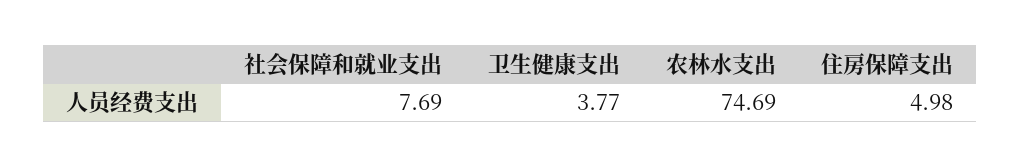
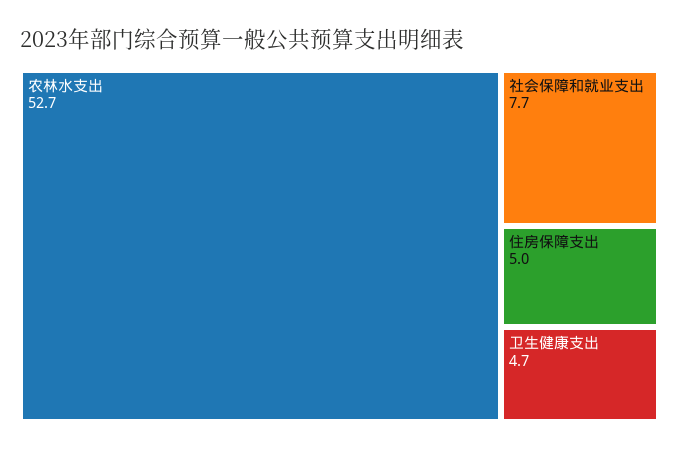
  {
    "社会保障和就业支出": 7.69,
-   "卫生健康支出": 3.77,
+   "卫生健康支出": 4.7,
-   "农林水支出": 74.69,
+   "农林水支出": 52.7,
    "住房保障支出": 4.98
  }

